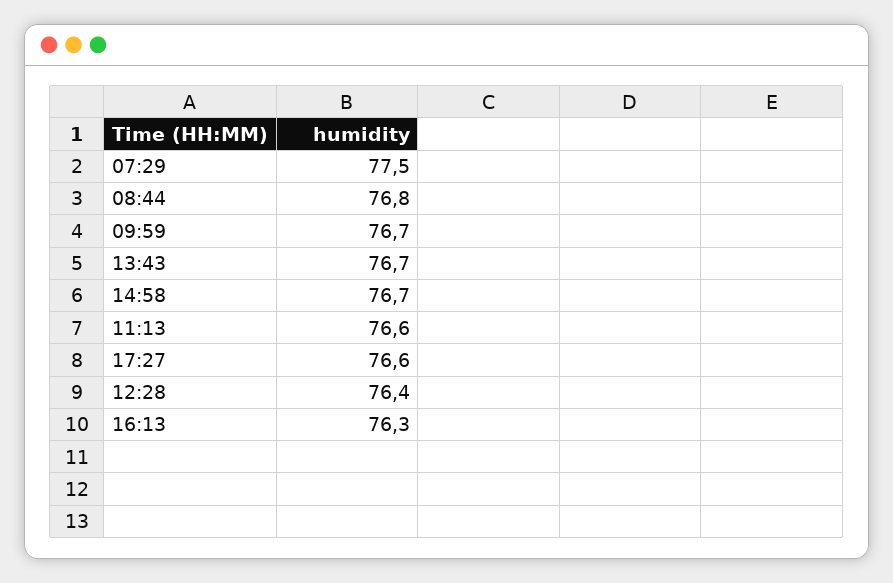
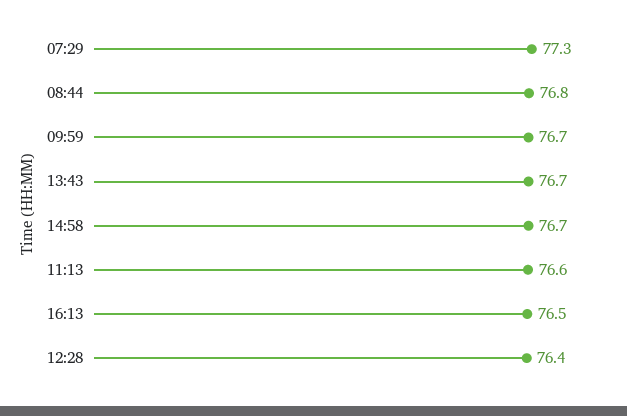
  {
-   "07:29": 77.5,
+   "07:29": 77.3,
    "08:44": 76.8,
    "09:59": 76.7,
    "13:43": 76.7,
    "14:58": 76.7,
    "11:13": 76.6,
-   "17:27": 76.6,
    "12:28": 76.4,
-   "16:13": 76.3
+   "16:13": 76.5
  }

